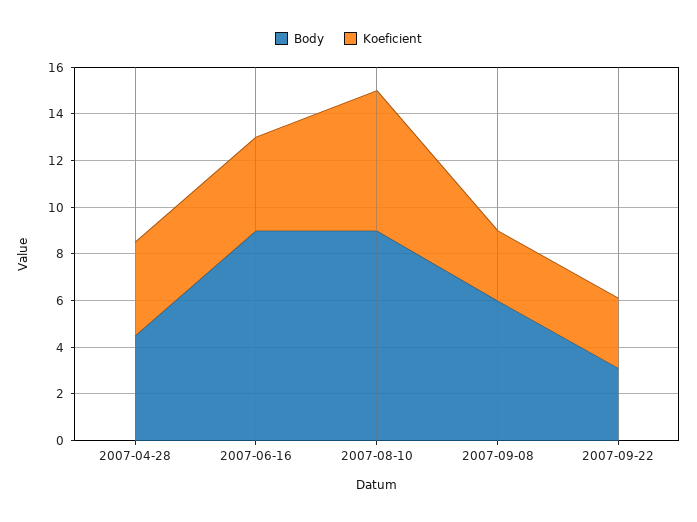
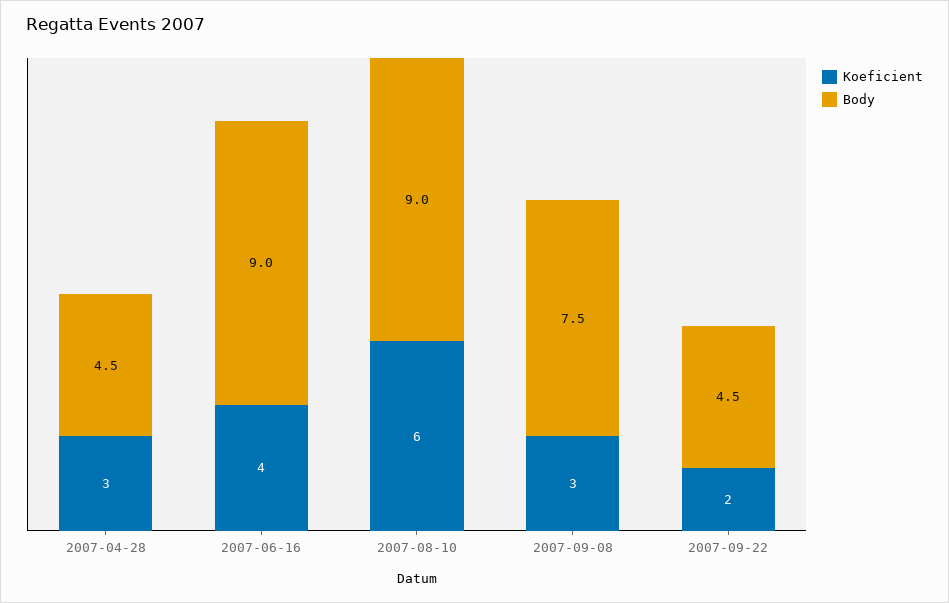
  {
    "Body": {
      "2007-04-28": 4.5,
      "2007-06-16": 9,
      "2007-08-10": 9,
-     "2007-09-08": 6,
+     "2007-09-08": 7.5,
-     "2007-09-22": 3
+     "2007-09-22": 4.5
    },
    "Koeficient": {
-     "2007-04-28": 4,
+     "2007-04-28": 3,
      "2007-06-16": 4,
      "2007-08-10": 6,
      "2007-09-08": 3,
-     "2007-09-22": 3
+     "2007-09-22": 2
    }
  }

